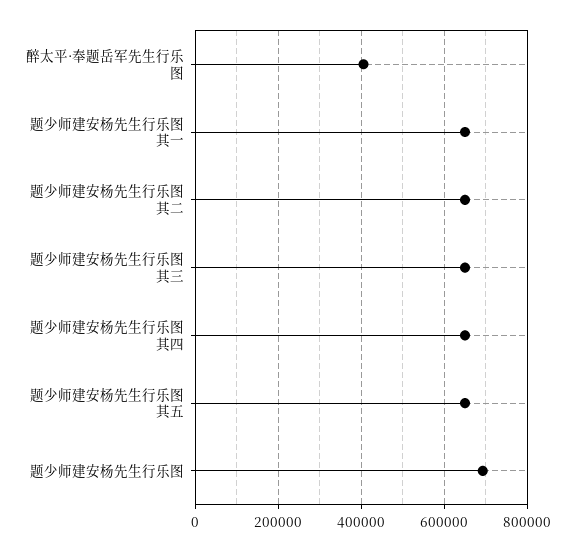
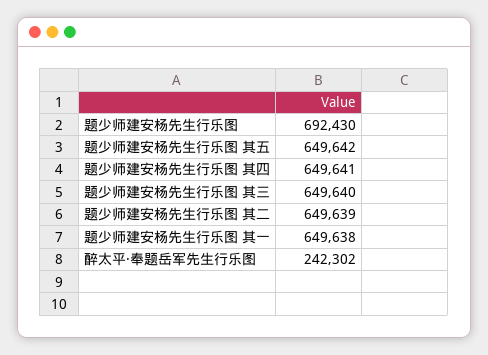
  {
-   "醉太平·奉题岳军先生行乐图": 400000,
+   "醉太平·奉题岳军先生行乐图": 242302,
    "题少师建安杨先生行乐图 其一": 649638,
    "题少师建安杨先生行乐图 其二": 649639,
    "题少师建安杨先生行乐图 其三": 649640,
    "题少师建安杨先生行乐图 其四": 649641,
    "题少师建安杨先生行乐图 其五": 649642,
    "题少师建安杨先生行乐图": 692430
  }

